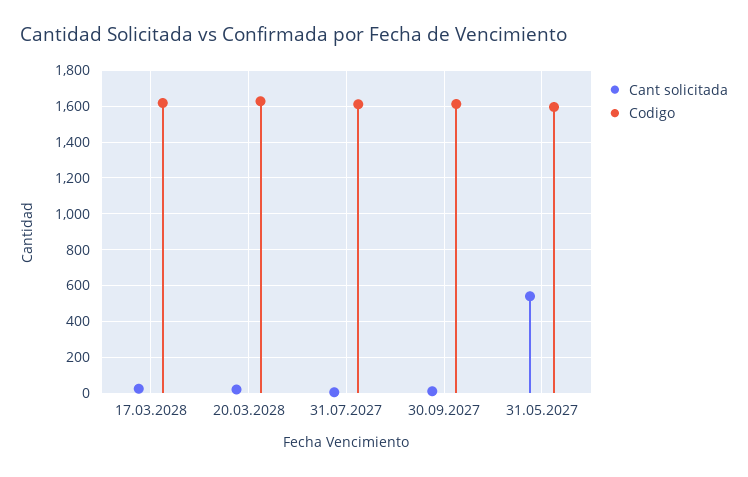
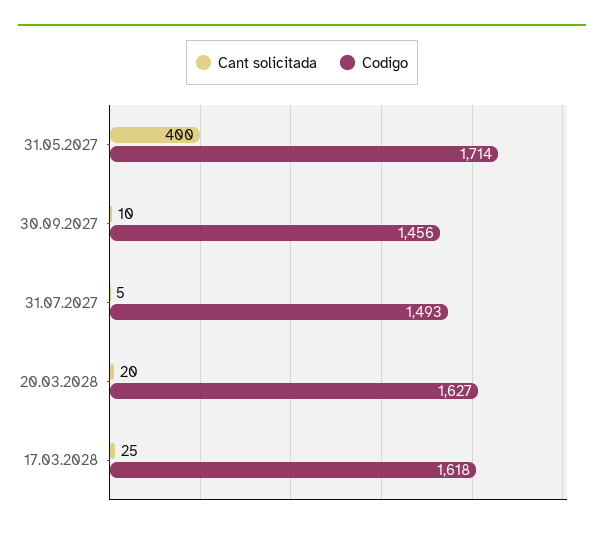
  {
    "Cant solicitada": {
      "17.03.2028": 25,
      "20.03.2028": 20,
      "31.07.2027": 5,
      "30.09.2027": 10,
-     "31.05.2027": 550
+     "31.05.2027": 400
    },
    "Codigo": {
      "17.03.2028": 1618,
      "20.03.2028": 1627,
-     "31.07.2027": 1600,
+     "31.07.2027": 1493,
-     "30.09.2027": 1600,
+     "30.09.2027": 1456,
-     "31.05.2027": 1600
+     "31.05.2027": 1714
    }
  }

